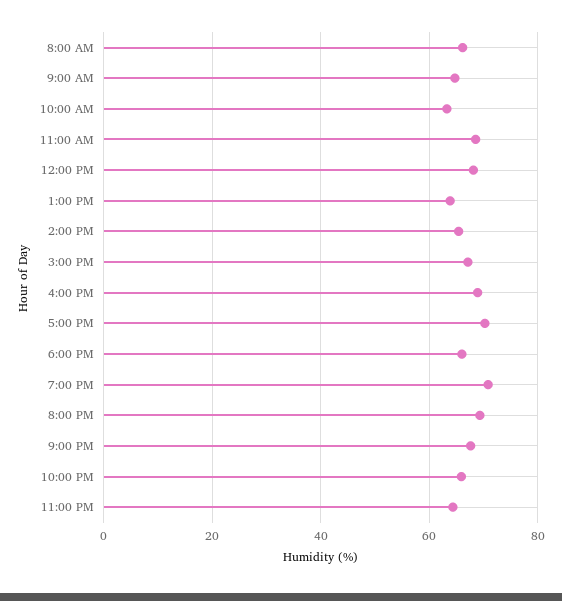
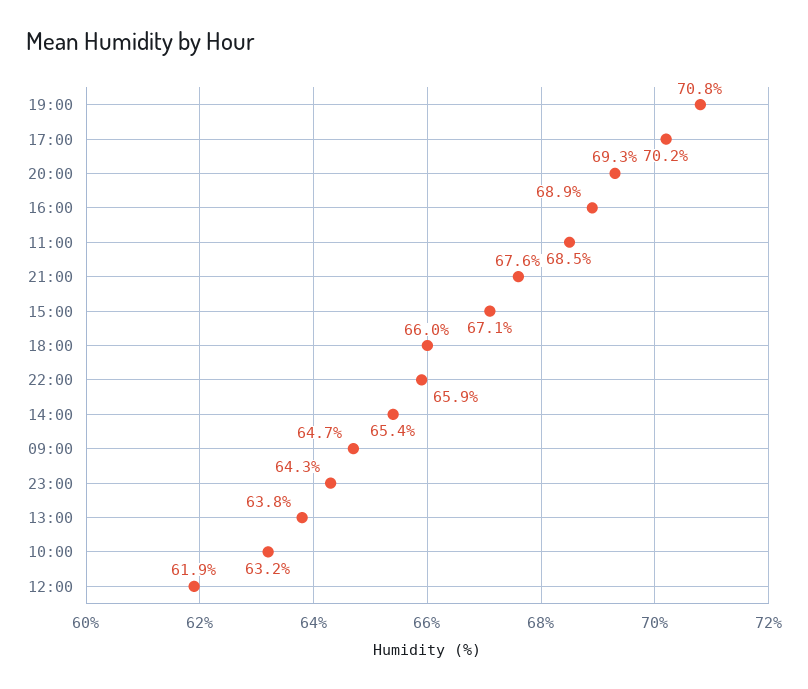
  {
-   "8:00 AM": 66,
    "9:00 AM": 64.7,
    "10:00 AM": 63.2,
    "11:00 AM": 68.5,
-   "12:00 PM": 68,
+   "12:00 PM": 61.9,
    "1:00 PM": 63.8,
    "2:00 PM": 65.4,
    "3:00 PM": 67.1,
    "4:00 PM": 68.9,
    "5:00 PM": 70.2,
    "6:00 PM": 66,
    "7:00 PM": 70.8,
    "8:00 PM": 69.3,
    "9:00 PM": 67.6,
    "10:00 PM": 65.9,
    "11:00 PM": 64.3
  }

